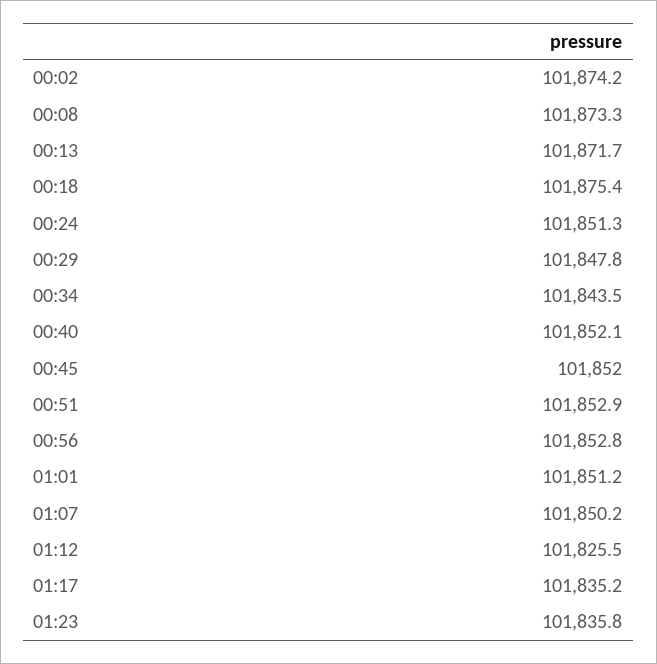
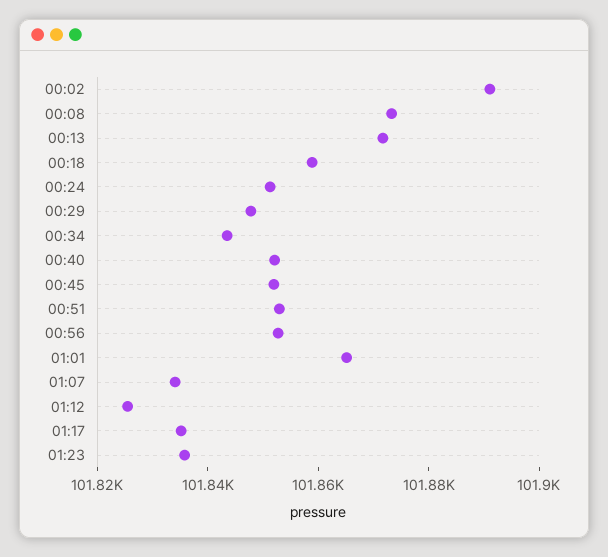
  {
-   "00:02": 101874.2,
+   "00:02": 101890,
    "00:08": 101873.3,
    "00:13": 101871.7,
-   "00:18": 101875.4,
+   "00:18": 101860,
    "00:24": 101851.3,
    "00:29": 101847.8,
    "00:34": 101843.5,
    "00:40": 101852.1,
    "00:45": 101852,
    "00:51": 101852.9,
    "00:56": 101852.8,
-   "01:01": 101851.2,
+   "01:01": 101865,
-   "01:07": 101850.2,
+   "01:07": 101835,
    "01:12": 101825.5,
    "01:17": 101835.2,
    "01:23": 101835.8
  }

